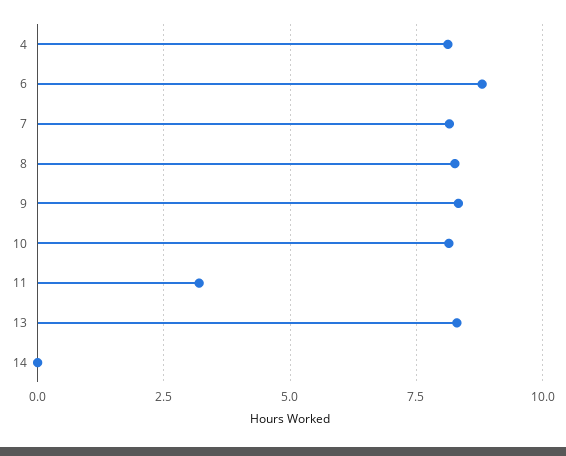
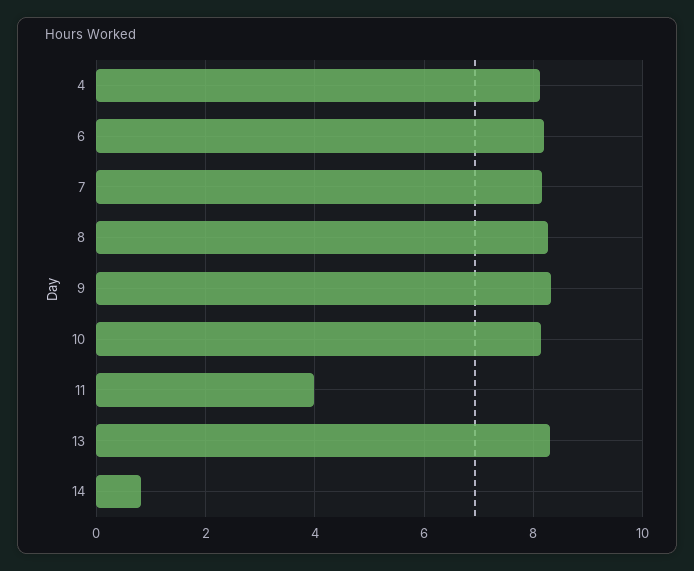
  {
    "4": 8.2,
-   "6": 8.75,
+   "6": 8.2,
    "7": 8.2,
    "8": 8.2,
    "9": 8.4,
    "10": 8.2,
-   "11": 3.25,
+   "11": 4,
    "13": 8.4,
-   "14": 0
+   "14": 0.8
  }

